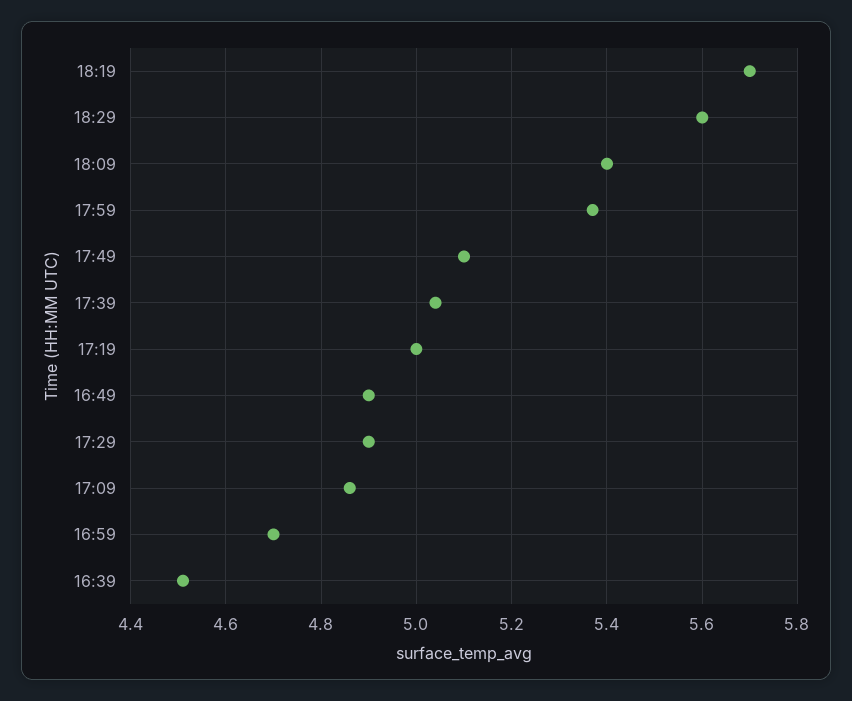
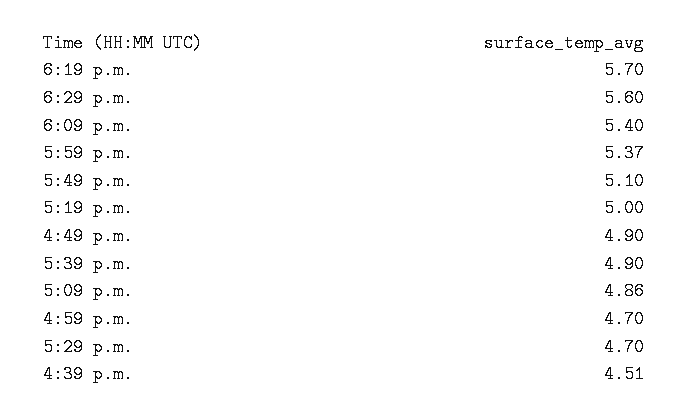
  {
    "18:19": 5.7,
    "18:29": 5.6,
    "18:09": 5.4,
    "17:59": 5.37,
    "17:49": 5.1,
-   "17:39": 5.05,
+   "17:39": 4.9,
    "17:19": 5,
    "16:49": 4.9,
-   "17:29": 4.9,
+   "17:29": 4.7,
    "17:09": 4.86,
    "16:59": 4.7,
    "16:39": 4.51
  }

